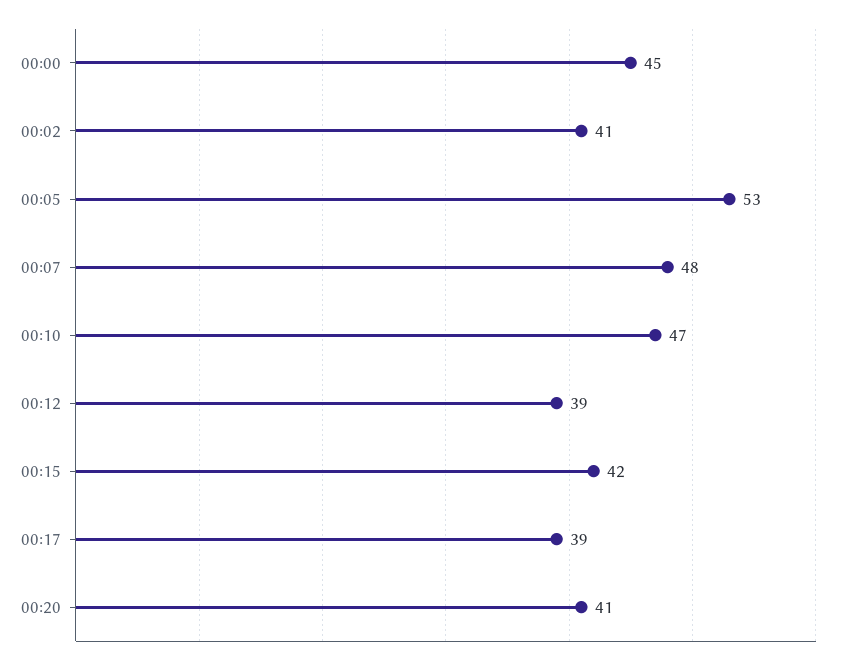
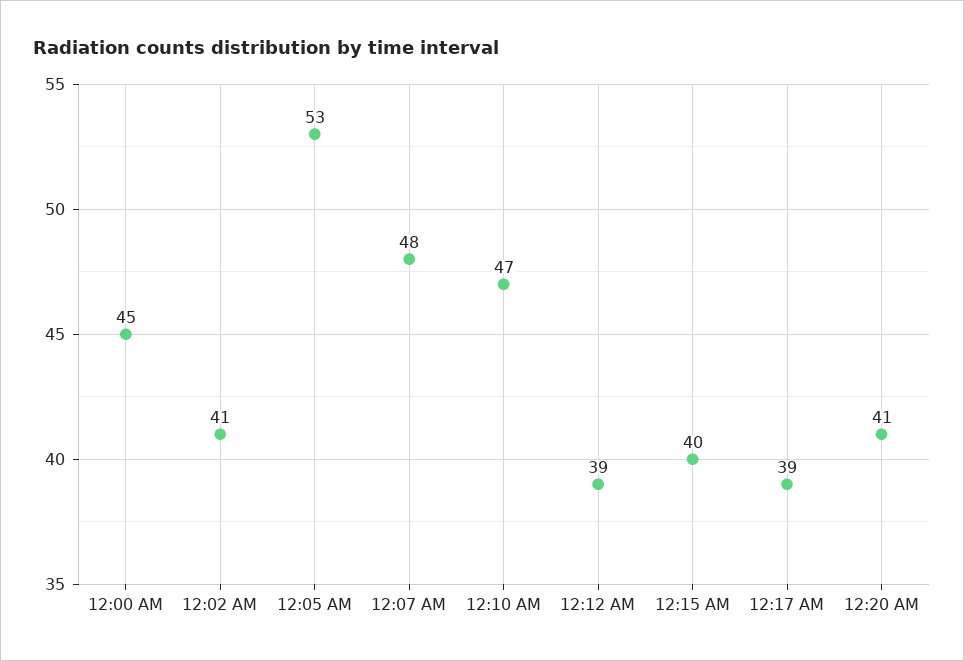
  {
    "00:00": 45,
    "00:02": 41,
    "00:05": 53,
    "00:07": 48,
    "00:10": 47,
    "00:12": 39,
-   "00:15": 42,
+   "00:15": 40,
    "00:17": 39,
    "00:20": 41
  }

